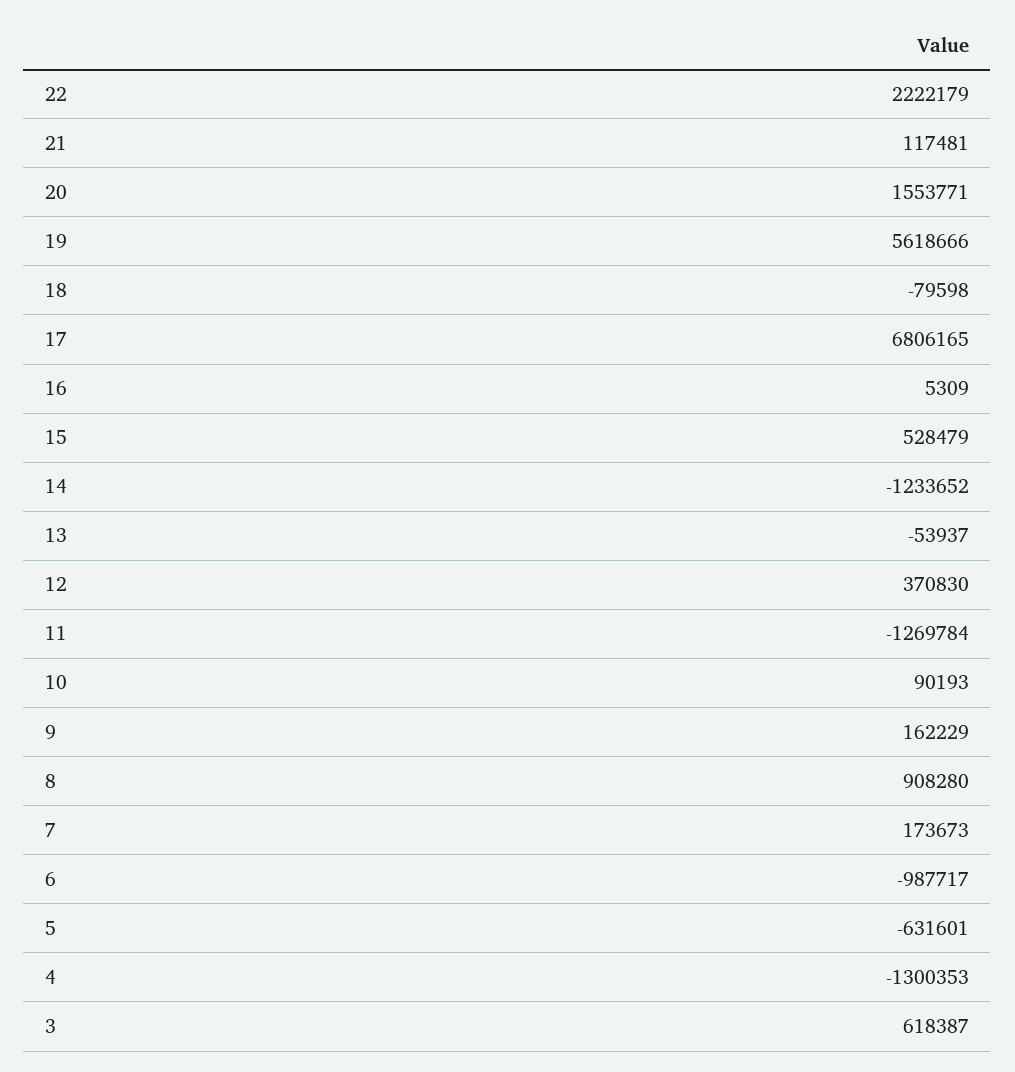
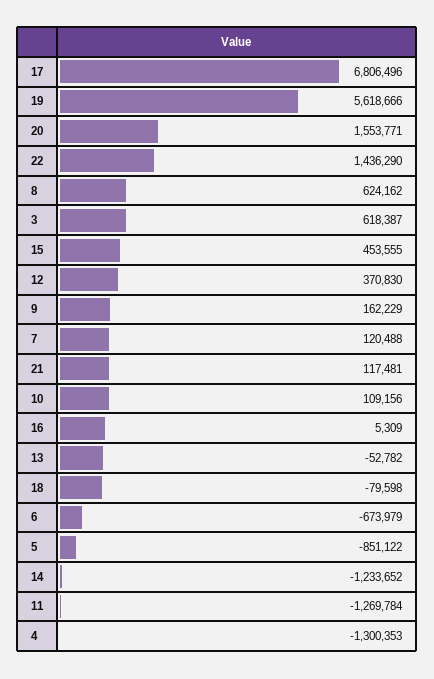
  {
-   "22": 2222179,
+   "22": 1436290,
    "21": 117481,
    "20": 1553771,
    "19": 5618666,
    "18": -79598,
-   "17": 6806165,
+   "17": 6806496,
    "16": 5309,
-   "15": 528479,
+   "15": 453555,
    "14": -1233652,
-   "13": -53937,
+   "13": -52782,
    "12": 370830,
    "11": -1269784,
-   "10": 90193,
+   "10": 109156,
    "9": 162229,
-   "8": 908280,
+   "8": 624162,
-   "7": 173673,
+   "7": 120488,
-   "6": -987717,
+   "6": -673979,
-   "5": -631601,
+   "5": -851122,
    "4": -1300353,
    "3": 618387
  }

